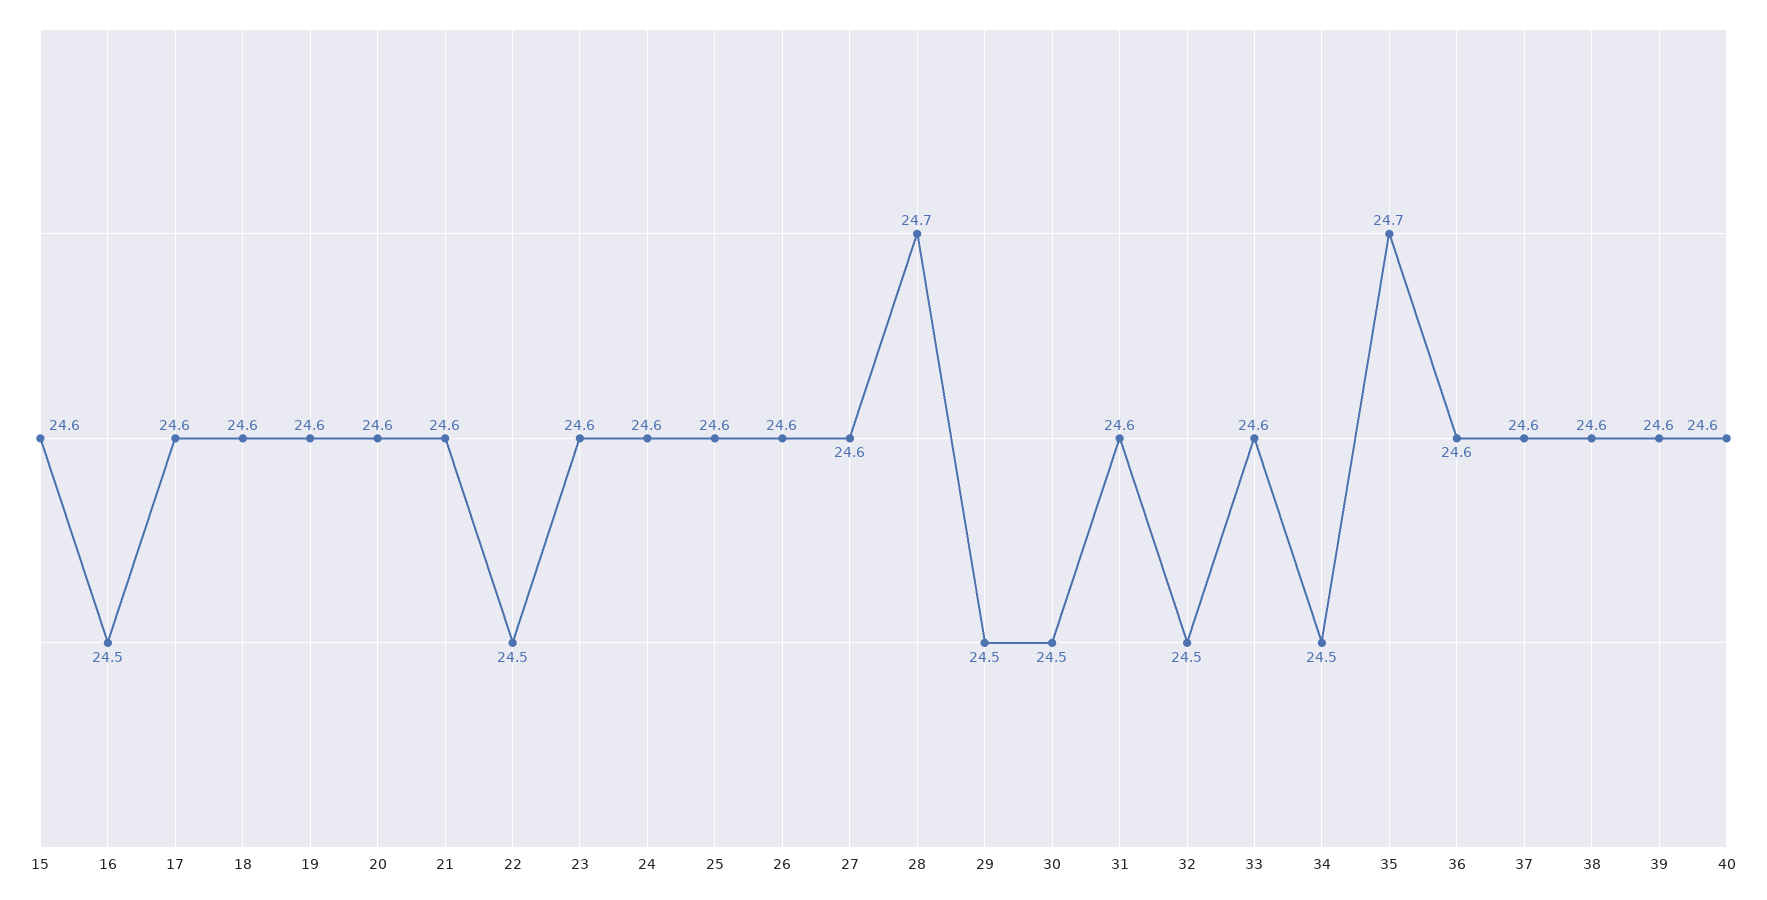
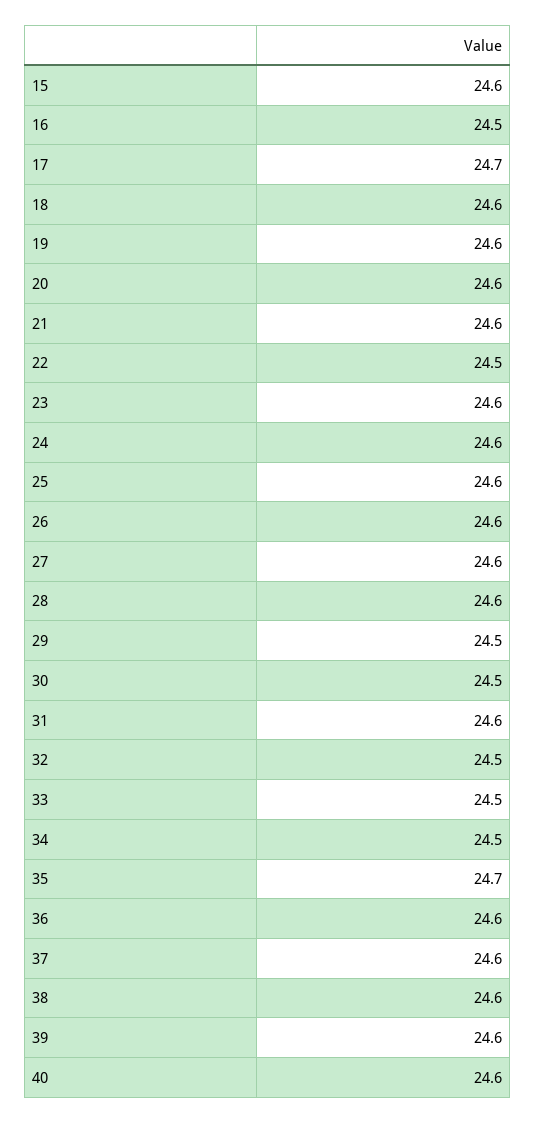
  {
    "15": 24.6,
    "16": 24.5,
-   "17": 24.6,
+   "17": 24.7,
    "18": 24.6,
    "19": 24.6,
    "20": 24.6,
    "21": 24.6,
    "22": 24.5,
    "23": 24.6,
    "24": 24.6,
    "25": 24.6,
    "26": 24.6,
    "27": 24.6,
-   "28": 24.7,
+   "28": 24.6,
    "29": 24.5,
    "30": 24.5,
    "31": 24.6,
    "32": 24.5,
-   "33": 24.6,
+   "33": 24.5,
    "34": 24.5,
    "35": 24.7,
    "36": 24.6,
    "37": 24.6,
    "38": 24.6,
    "39": 24.6,
    "40": 24.6
  }

